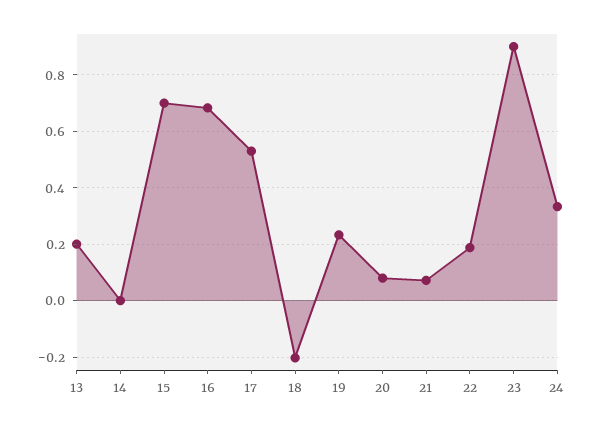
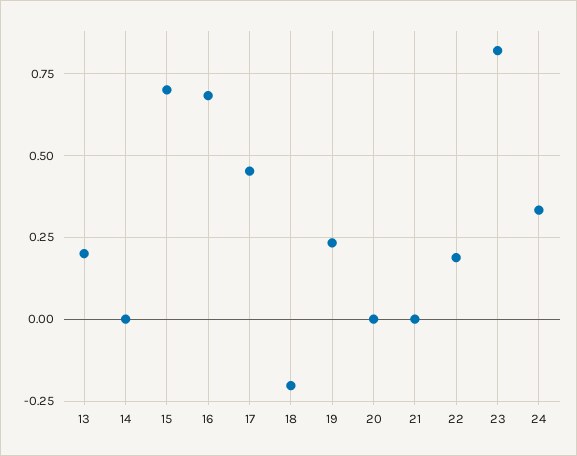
  {
    "13": 0.2,
    "14": 0,
    "15": 0.7,
    "16": 0.675,
-   "17": 0.525,
+   "17": 0.45,
    "18": -0.2,
    "19": 0.225,
-   "20": 0.075,
+   "20": 0,
-   "21": 0.075,
+   "21": 0,
    "22": 0.2,
-   "23": 0.9,
+   "23": 0.825,
    "24": 0.325
  }

